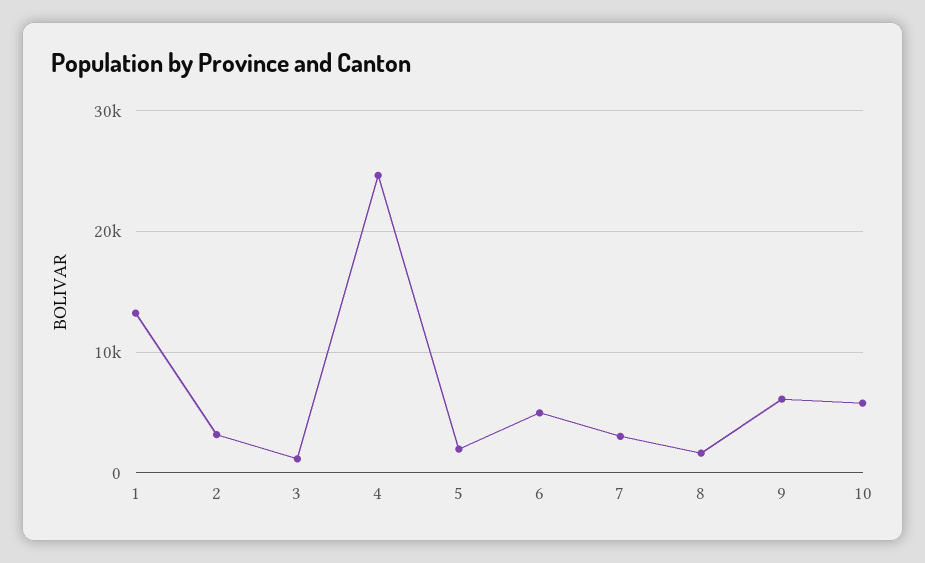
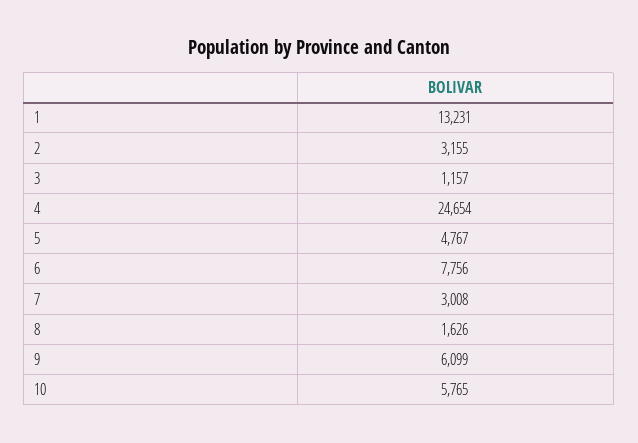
  {
    "1": 13231,
    "2": 3155,
    "3": 1157,
    "4": 24654,
-   "5": 2000,
+   "5": 4767,
-   "6": 5000,
+   "6": 7756,
    "7": 3008,
    "8": 1626,
    "9": 6099,
    "10": 5765
  }

